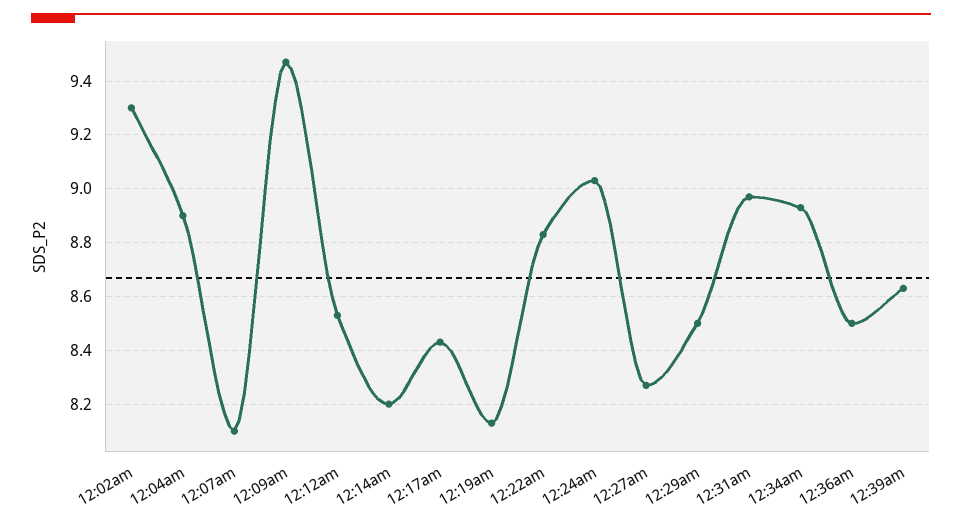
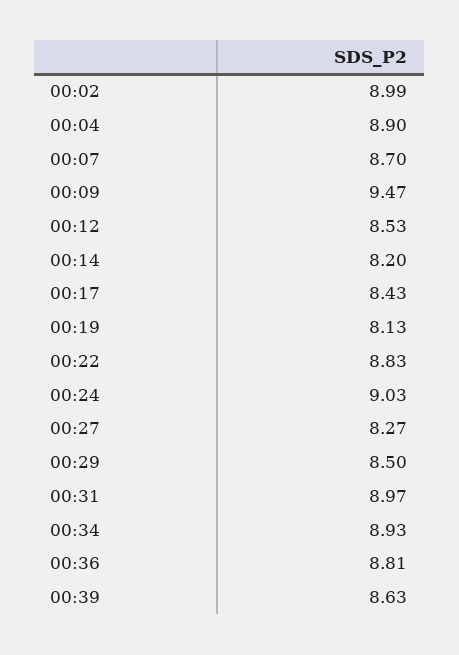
  {
-   "12:02am": 9.3,
+   "12:02am": 8.99,
    "12:04am": 8.9,
-   "12:07am": 8.1,
+   "12:07am": 8.7,
    "12:09am": 9.47,
    "12:12am": 8.53,
    "12:14am": 8.2,
    "12:17am": 8.43,
    "12:19am": 8.13,
    "12:22am": 8.83,
    "12:24am": 9.03,
    "12:27am": 8.27,
    "12:29am": 8.5,
    "12:31am": 8.97,
    "12:34am": 8.93,
-   "12:36am": 8.5,
+   "12:36am": 8.81,
    "12:39am": 8.63
  }

